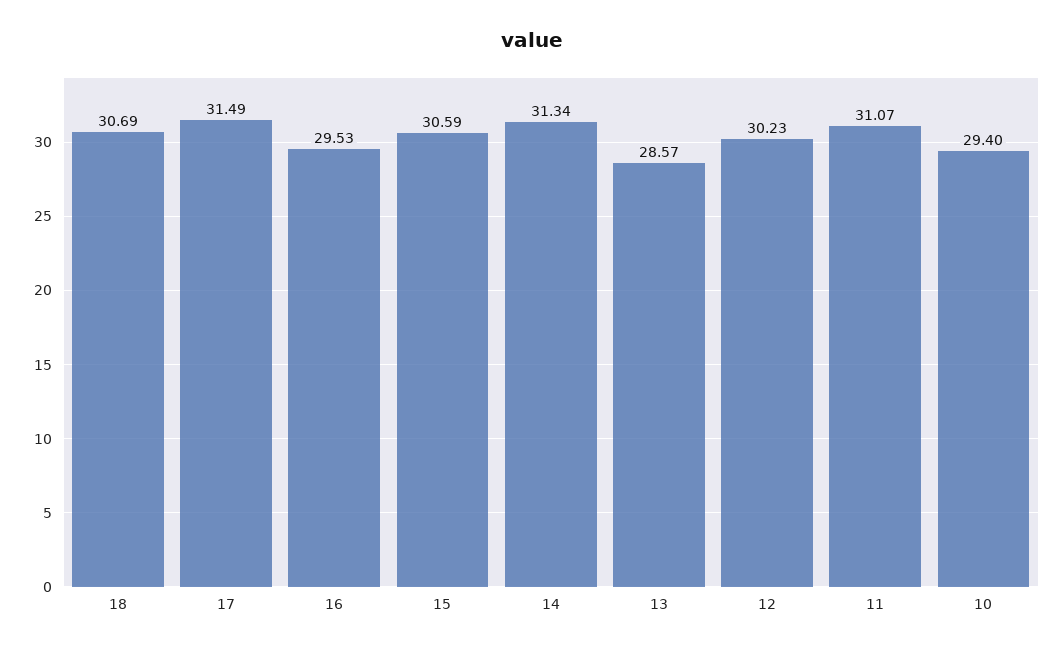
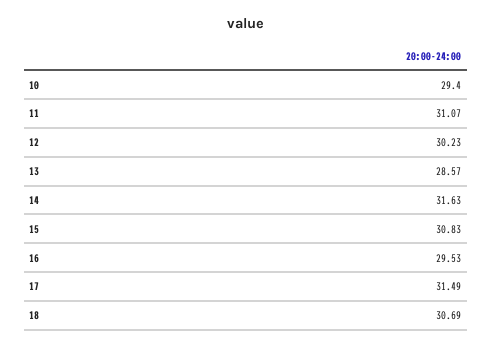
  {
    "18": 30.69,
    "17": 31.49,
    "16": 29.53,
-   "15": 30.59,
+   "15": 30.83,
-   "14": 31.34,
+   "14": 31.63,
    "13": 28.57,
    "12": 30.23,
    "11": 31.07,
    "10": 29.4
  }

